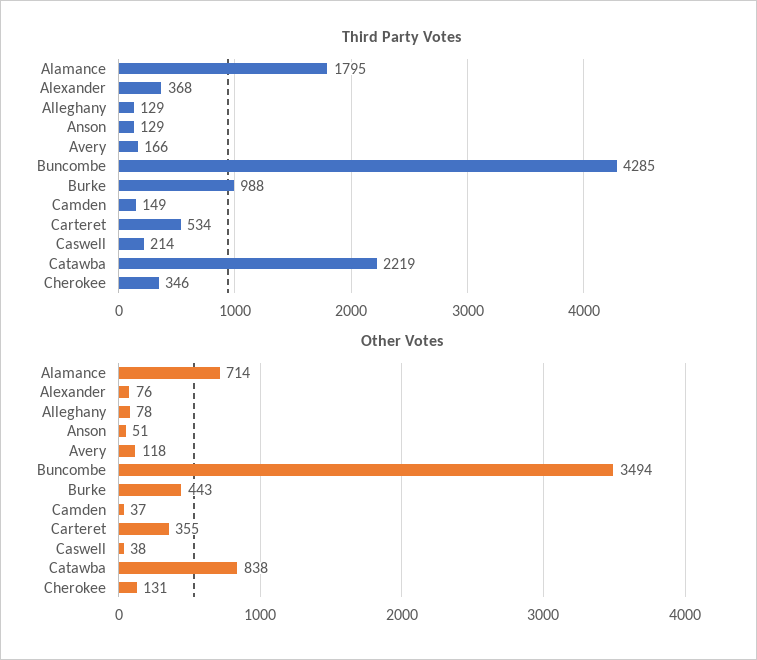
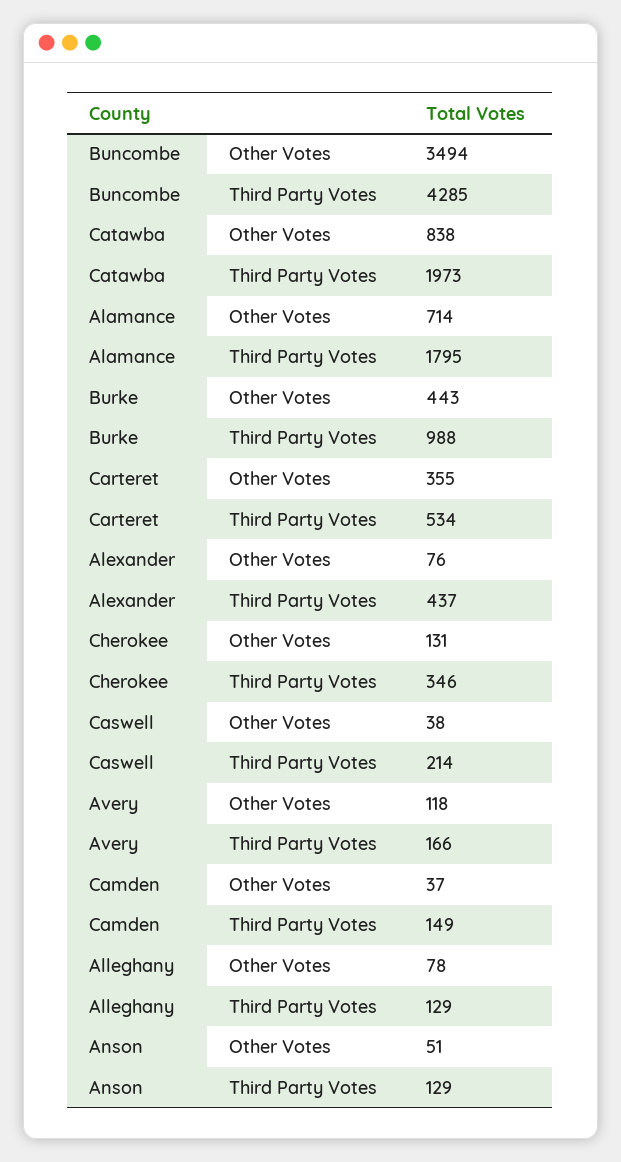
  {
    "Third Party Votes": {
      "Alamance": 1795,
-     "Alexander": 368,
+     "Alexander": 437,
      "Alleghany": 129,
      "Anson": 129,
      "Avery": 166,
      "Buncombe": 4285,
      "Burke": 988,
      "Camden": 149,
      "Carteret": 534,
      "Caswell": 214,
-     "Catawba": 2219,
+     "Catawba": 1973,
      "Cherokee": 346
    },
    "Other Votes": {
      "Alamance": 714,
      "Alexander": 76,
      "Alleghany": 78,
      "Anson": 51,
      "Avery": 118,
      "Buncombe": 3494,
      "Burke": 443,
      "Camden": 37,
      "Carteret": 355,
      "Caswell": 38,
      "Catawba": 838,
      "Cherokee": 131
    }
  }

